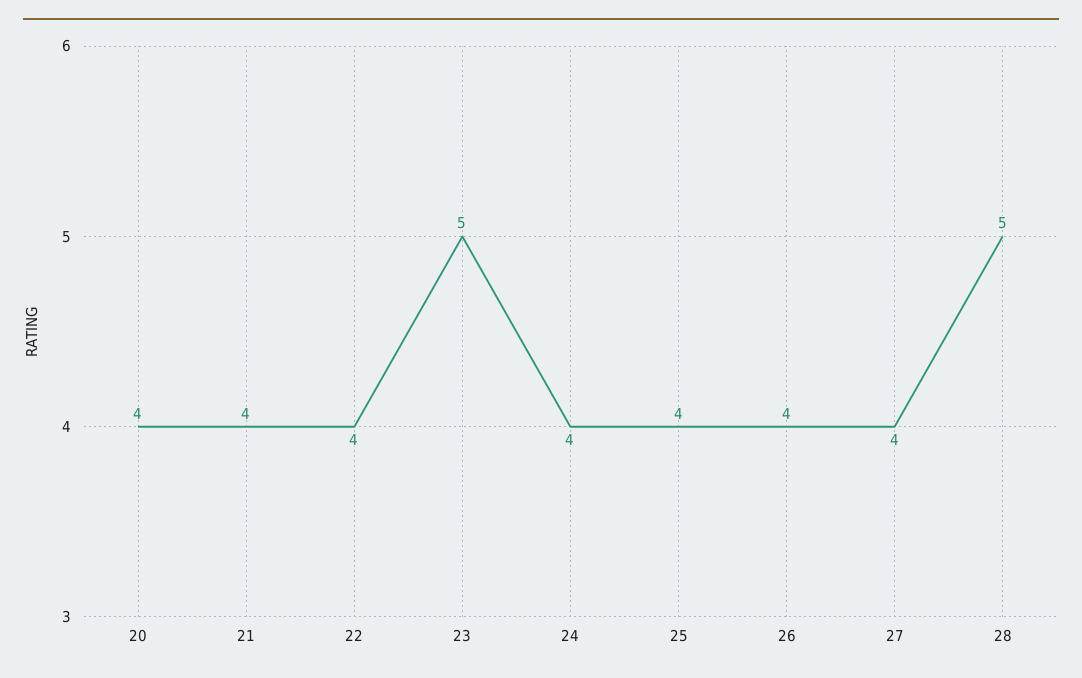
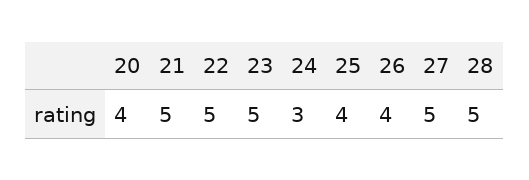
  {
    "20": 4,
-   "21": 4,
+   "21": 5,
-   "22": 4,
+   "22": 5,
    "23": 5,
-   "24": 4,
+   "24": 3,
    "25": 4,
    "26": 4,
-   "27": 4,
+   "27": 5,
    "28": 5
  }

